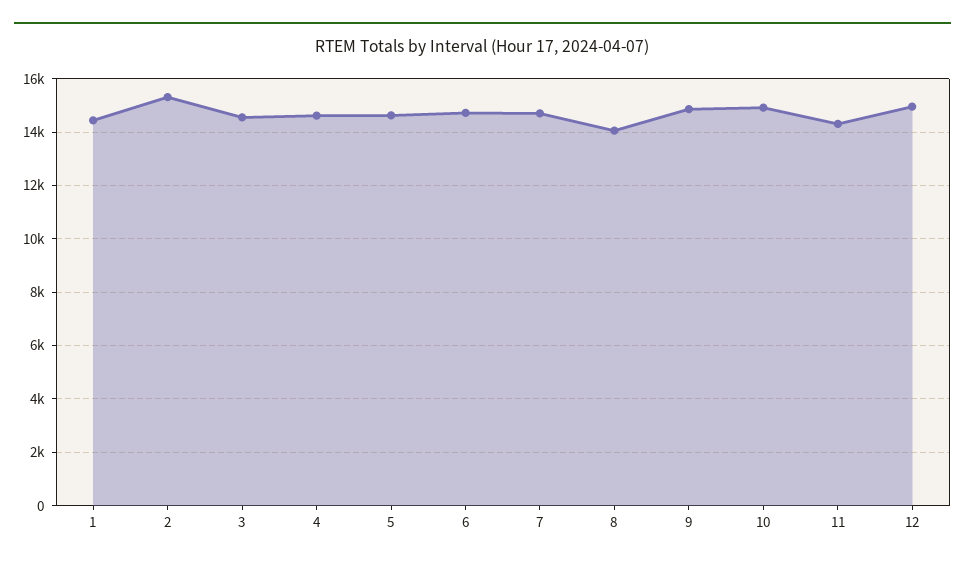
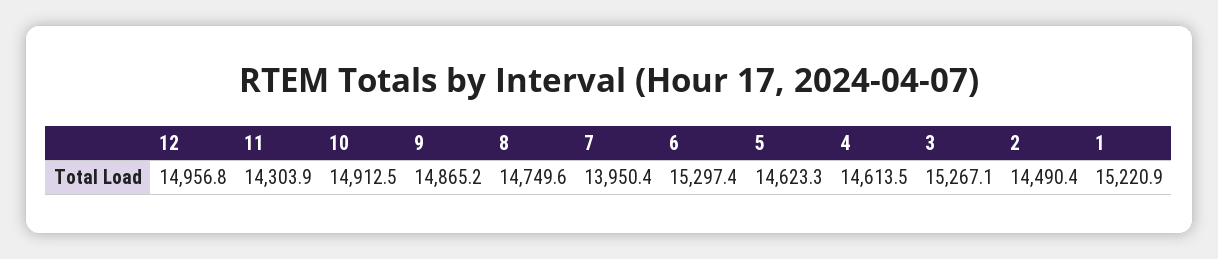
  {
-   "1": 14500,
+   "1": 15220.9,
-   "2": 15250,
+   "2": 14490.4,
-   "3": 14500,
+   "3": 15267.1,
    "4": 14613.5,
    "5": 14623.3,
-   "6": 14750,
+   "6": 15297.4,
-   "7": 14750,
+   "7": 13950.4,
-   "8": 14000,
+   "8": 14749.6,
    "9": 14865.2,
    "10": 14912.5,
    "11": 14303.9,
    "12": 14956.8
  }

